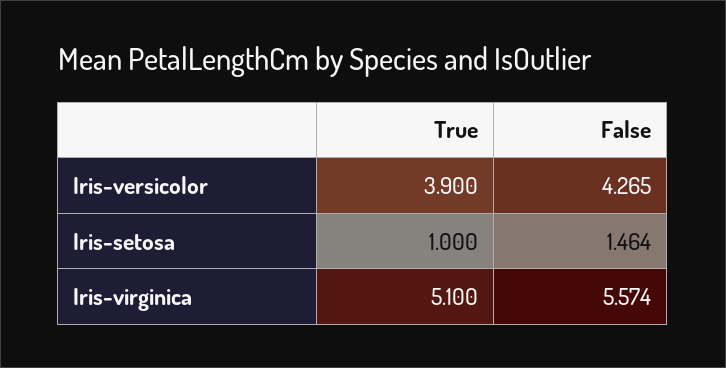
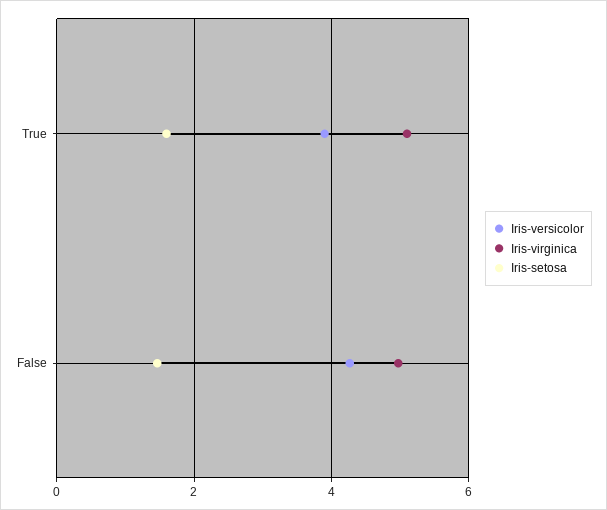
  {
    "Iris-versicolor": {
      "True": 3.9,
      "False": 4.265
    },
    "Iris-setosa": {
-     "True": 1,
+     "True": 1.6,
      "False": 1.464
    },
    "Iris-virginica": {
      "True": 5.1,
-     "False": 5.574
+     "False": 5
    }
  }

